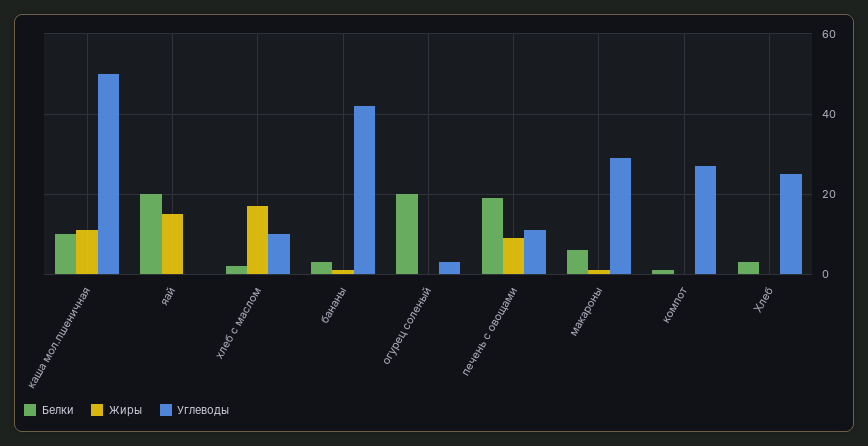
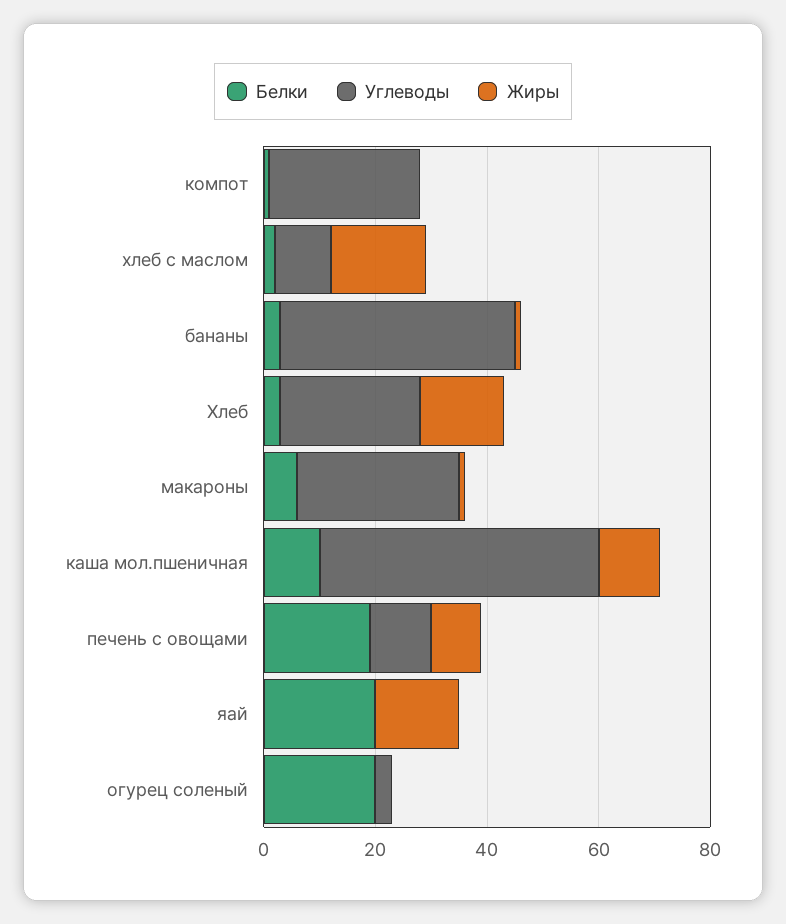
  {
    "Белки": {
      "каша мол.пшеничная": 10,
      "яай": 20,
      "хлеб с маслом": 0,
      "бананы": 5,
      "огурец соленый": 20,
      "печень с овощами": 20,
      "макароны": 5,
      "компот": 0,
      "Хлеб": 5
    },
    "Жиры": {
      "каша мол.пшеничная": 10,
      "яай": 15,
      "хлеб с маслом": 15,
      "бананы": 0,
      "огурец соленый": 0,
      "печень с овощами": 10,
      "макароны": 0,
      "компот": 0,
-     "Хлеб": 0
+     "Хлеб": 15
    },
    "Углеводы": {
      "каша мол.пшеничная": 50,
      "яай": 0,
      "хлеб с маслом": 10,
      "бананы": 40,
      "огурец соленый": 5,
      "печень с овощами": 10,
      "макароны": 30,
      "компот": 25,
      "Хлеб": 25
    }
  }

